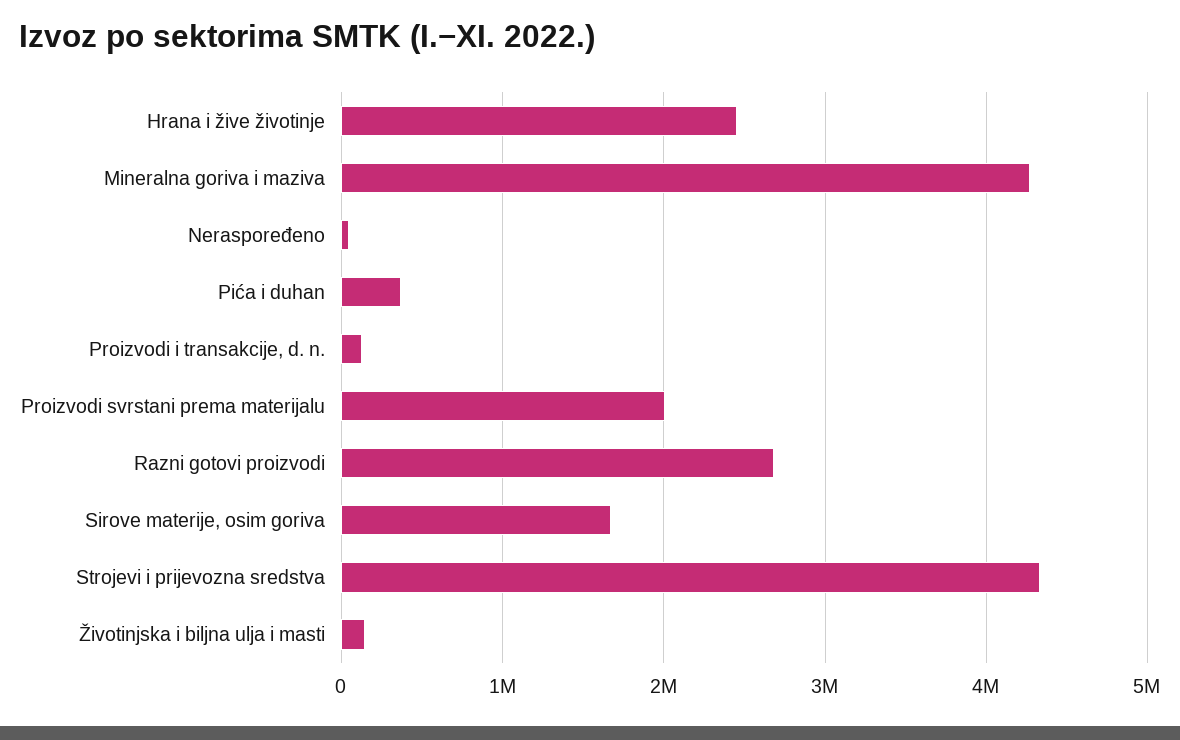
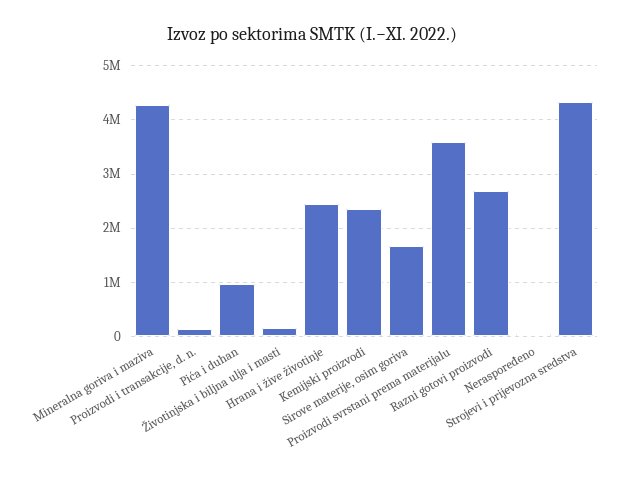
  {
    "Hrana i žive životinje": 2500000,
    "Mineralna goriva i maziva": 4300000,
    "Neraspoređeno": 0,
-   "Pića i duhan": 400000,
+   "Pića i duhan": 1000000,
    "Proizvodi i transakcije, d. n.": 100000,
-   "Proizvodi svrstani prema materijalu": 2000000,
+   "Proizvodi svrstani prema materijalu": 3600000,
    "Razni gotovi proizvodi": 2700000,
    "Sirove materije, osim goriva": 1700000,
    "Strojevi i prijevozna sredstva": 4300000,
-   "Životinjska i biljna ulja i masti": 100000
+   "Životinjska i biljna ulja i masti": 100000,
+   "Kemijski proizvodi": 2400000
  }

